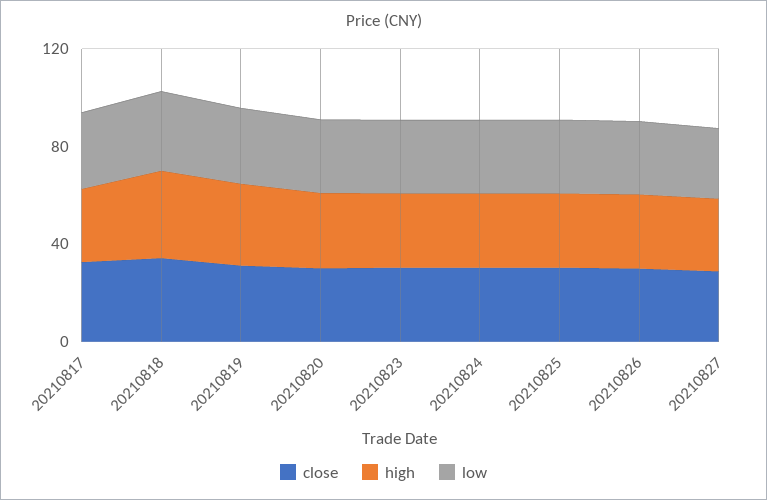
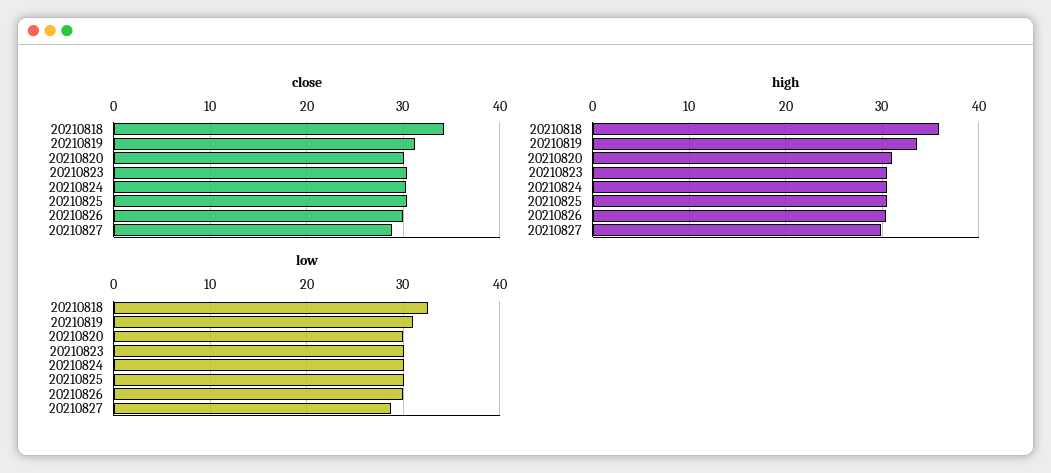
  {
    "close": {
-     "20210817": 30,
      "20210818": 34,
      "20210819": 31,
      "20210820": 30,
      "20210823": 30,
      "20210824": 30,
      "20210825": 30,
      "20210826": 30,
      "20210827": 29
    },
    "high": {
-     "20210817": 30,
      "20210818": 36,
      "20210819": 34,
      "20210820": 31,
      "20210823": 30,
      "20210824": 31,
      "20210825": 30,
      "20210826": 30,
      "20210827": 30
    },
    "low": {
-     "20210817": 30,
      "20210818": 33,
      "20210819": 31,
      "20210820": 30,
      "20210823": 30,
      "20210824": 30,
      "20210825": 30,
      "20210826": 30,
      "20210827": 29
    }
  }

